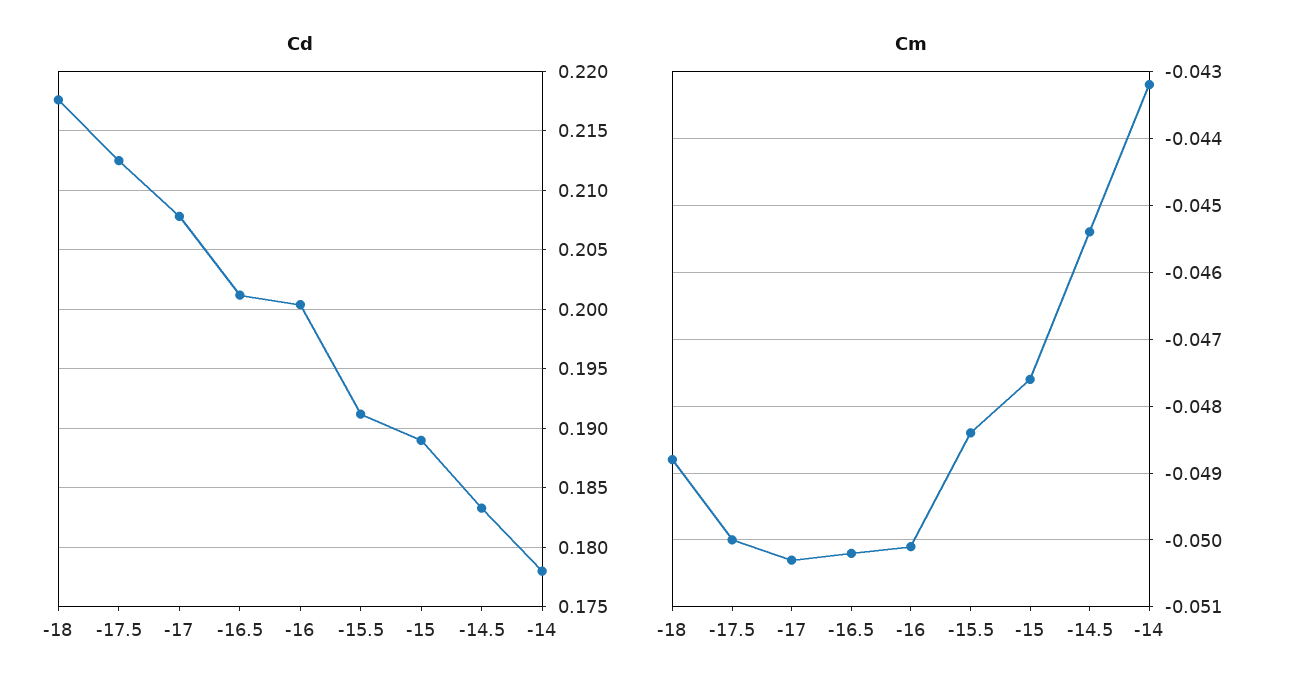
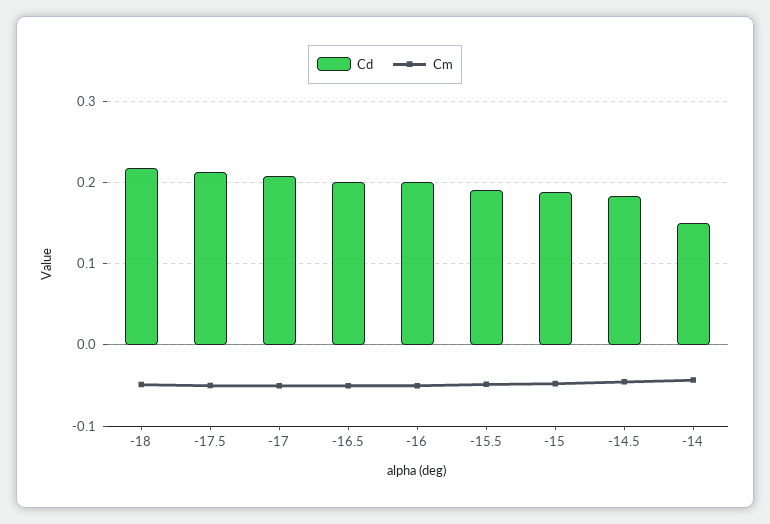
  {
    "Cd": {
      "-18": 0.218,
      "-17.5": 0.213,
      "-17": 0.208,
      "-16.5": 0.201,
      "-16": 0.2,
      "-15.5": 0.191,
      "-15": 0.189,
      "-14.5": 0.183,
-     "-14": 0.178
+     "-14": 0.15
    },
    "Cm": {
      "-18": -0.0488,
      "-17.5": -0.05,
      "-17": -0.0503,
      "-16.5": -0.0502,
      "-16": -0.0501,
      "-15.5": -0.0484,
      "-15": -0.0476,
      "-14.5": -0.0454,
      "-14": -0.0432
    }
  }

